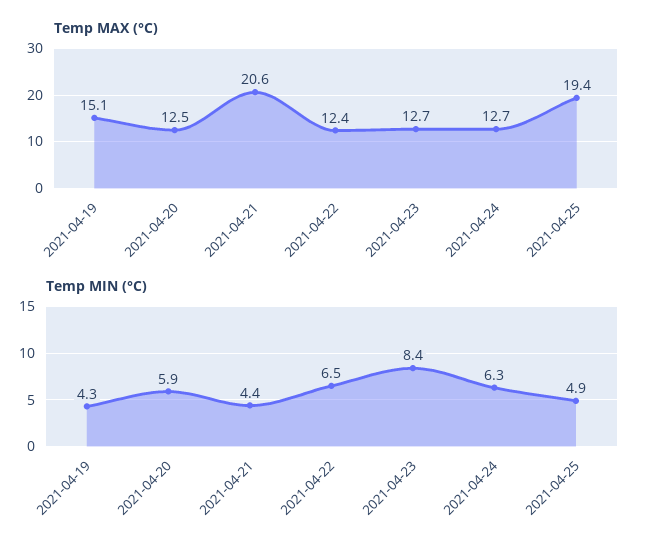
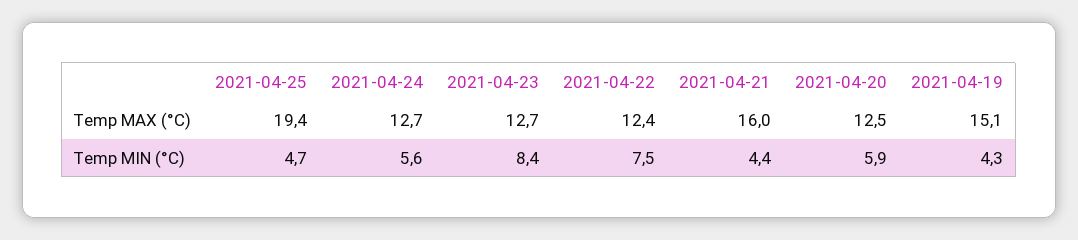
  {
    "Temp MAX (°C)": {
      "2021-04-19": 15.1,
      "2021-04-20": 12.5,
-     "2021-04-21": 20.6,
+     "2021-04-21": 16,
      "2021-04-22": 12.4,
      "2021-04-23": 12.7,
      "2021-04-24": 12.7,
      "2021-04-25": 19.4
    },
    "Temp MIN (°C)": {
      "2021-04-19": 4.3,
      "2021-04-20": 5.9,
      "2021-04-21": 4.4,
-     "2021-04-22": 6.5,
+     "2021-04-22": 7.5,
      "2021-04-23": 8.4,
-     "2021-04-24": 6.3,
+     "2021-04-24": 5.6,
-     "2021-04-25": 4.9
+     "2021-04-25": 4.7
    }
  }

